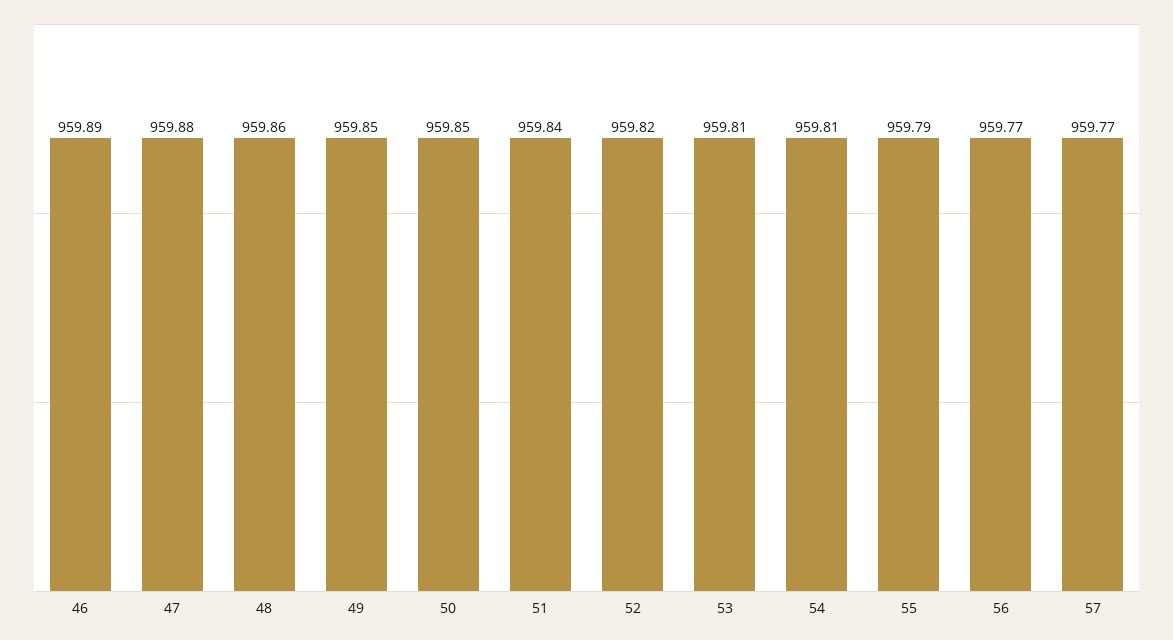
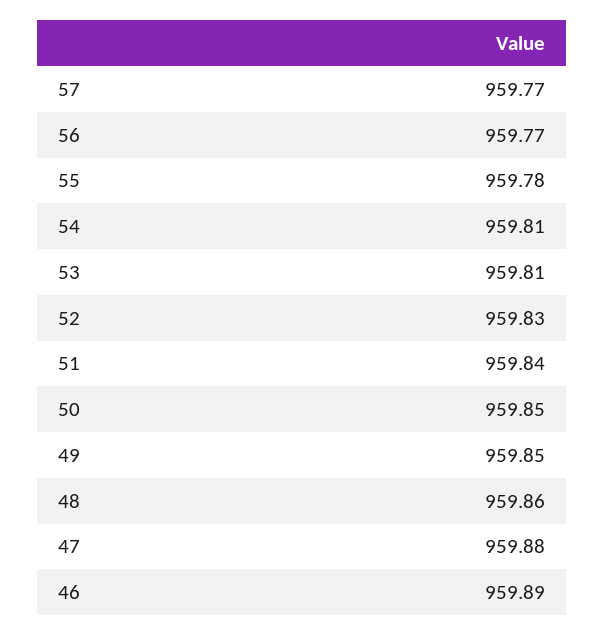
  {
    "46": 959.89,
    "47": 959.88,
    "48": 959.86,
    "49": 959.85,
    "50": 959.85,
    "51": 959.84,
-   "52": 959.82,
+   "52": 959.83,
    "53": 959.81,
    "54": 959.81,
-   "55": 959.79,
+   "55": 959.78,
    "56": 959.77,
    "57": 959.77
  }

